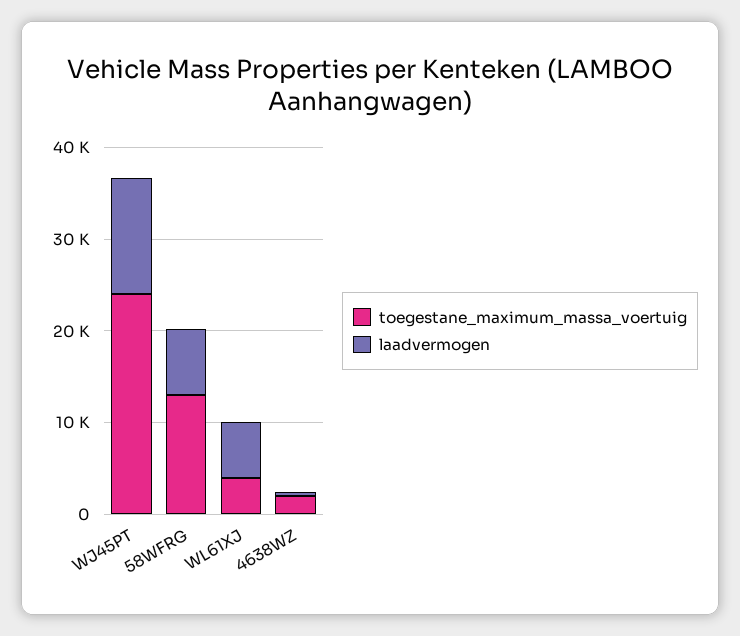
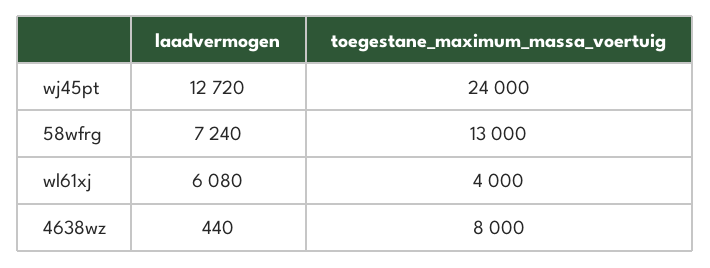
  {
    "toegestane_maximum_massa_voertuig": {
      "WJ45PT": 24000,
      "58WFRG": 13000,
      "WL61XJ": 4000,
-     "4638WZ": 2000
+     "4638WZ": 8000
    },
    "laadvermogen": {
      "WJ45PT": 12720,
      "58WFRG": 7240,
      "WL61XJ": 6080,
      "4638WZ": 440
    }
  }

